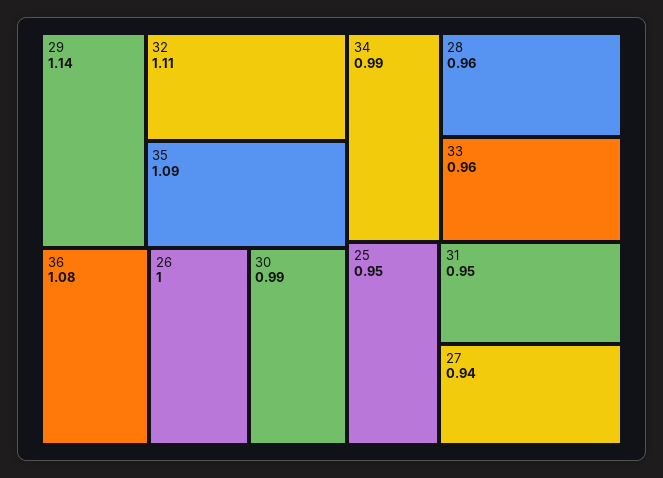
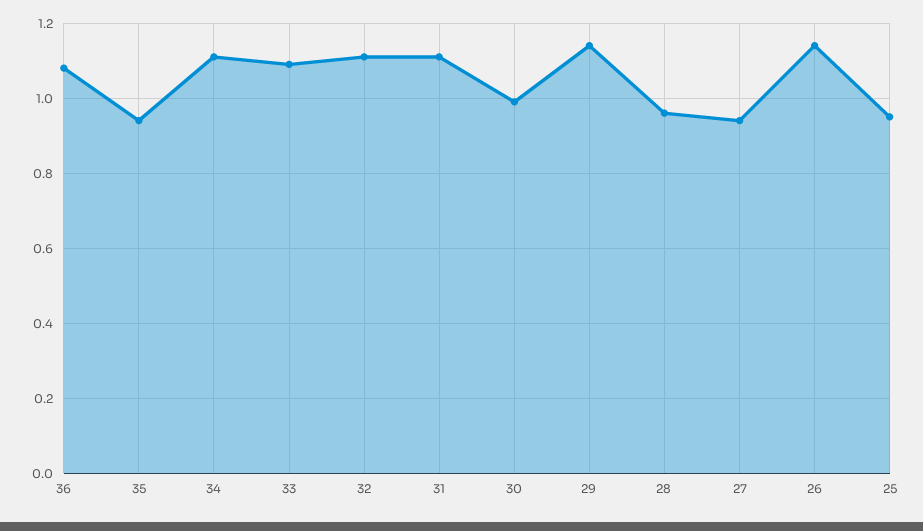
  {
    "29": 1.14,
    "32": 1.11,
-   "35": 1.09,
+   "35": 0.95,
    "36": 1.08,
-   "26": 1,
+   "26": 1.15,
    "30": 0.99,
-   "34": 0.99,
+   "34": 1.1,
    "28": 0.96,
-   "33": 0.96,
+   "33": 1.1,
    "25": 0.95,
-   "31": 0.95,
+   "31": 1.1,
    "27": 0.94
  }

